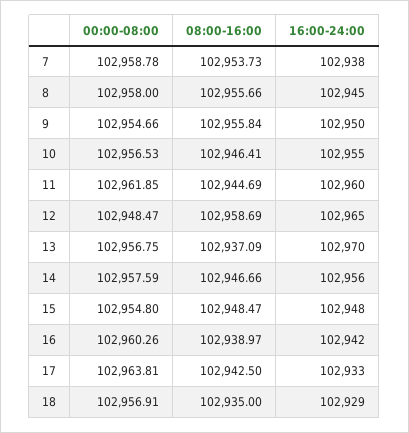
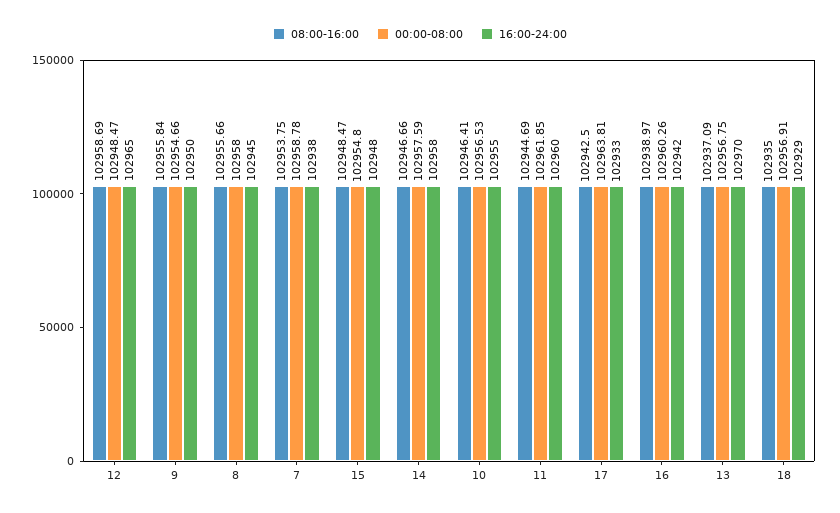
  {
    "00:00-08:00": {
      "7": 102958.78,
      "8": 102958,
      "9": 102954.66,
      "10": 102956.53,
      "11": 102961.85,
      "12": 102948.47,
      "13": 102956.75,
      "14": 102957.59,
      "15": 102954.8,
      "16": 102960.26,
      "17": 102963.81,
      "18": 102956.91
    },
    "08:00-16:00": {
-     "7": 102953.73,
+     "7": 102953.75,
      "8": 102955.66,
      "9": 102955.84,
      "10": 102946.41,
      "11": 102944.69,
      "12": 102958.69,
      "13": 102937.09,
      "14": 102946.66,
      "15": 102948.47,
      "16": 102938.97,
      "17": 102942.5,
      "18": 102935
    },
    "16:00-24:00": {
      "7": 102938,
      "8": 102945,
      "9": 102950,
      "10": 102955,
      "11": 102960,
      "12": 102965,
      "13": 102970,
-     "14": 102956,
+     "14": 102958,
      "15": 102948,
      "16": 102942,
      "17": 102933,
      "18": 102929
    }
  }

